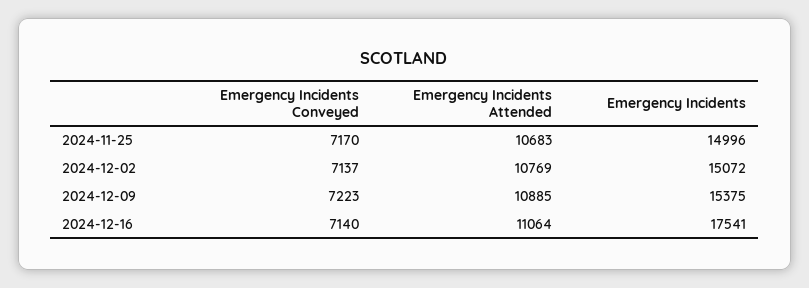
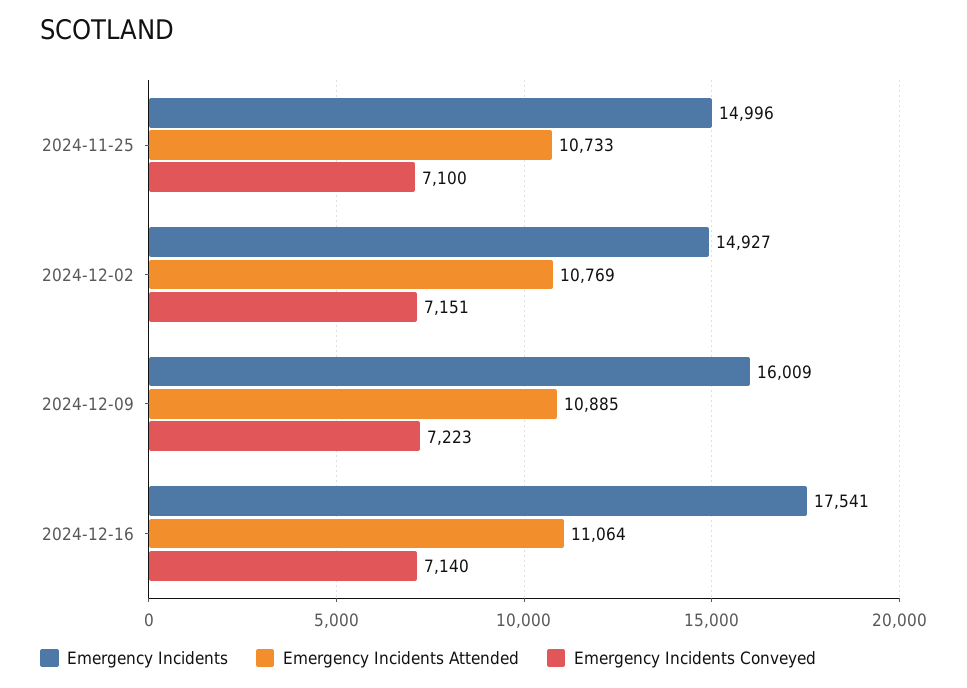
  {
    "Emergency Incidents Conveyed": {
-     "2024-11-25": 7170,
+     "2024-11-25": 7100,
-     "2024-12-02": 7137,
+     "2024-12-02": 7151,
      "2024-12-09": 7223,
      "2024-12-16": 7140
    },
    "Emergency Incidents Attended": {
-     "2024-11-25": 10683,
+     "2024-11-25": 10733,
      "2024-12-02": 10769,
      "2024-12-09": 10885,
      "2024-12-16": 11064
    },
    "Emergency Incidents": {
      "2024-11-25": 14996,
-     "2024-12-02": 15072,
+     "2024-12-02": 14927,
-     "2024-12-09": 15375,
+     "2024-12-09": 16009,
      "2024-12-16": 17541
    }
  }

